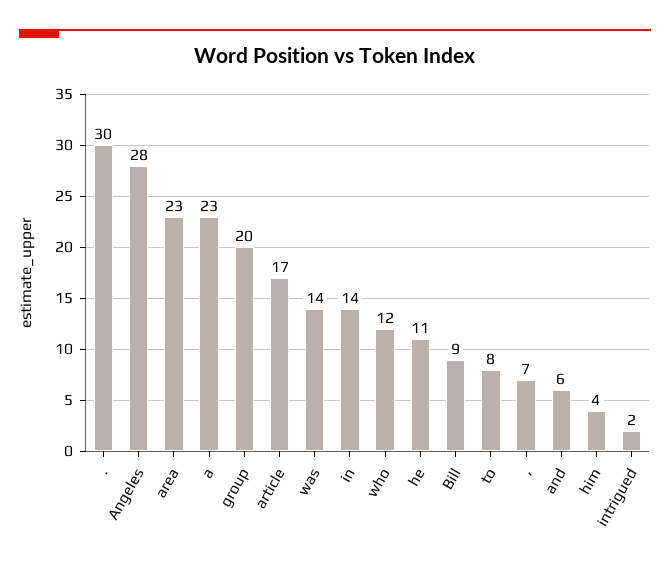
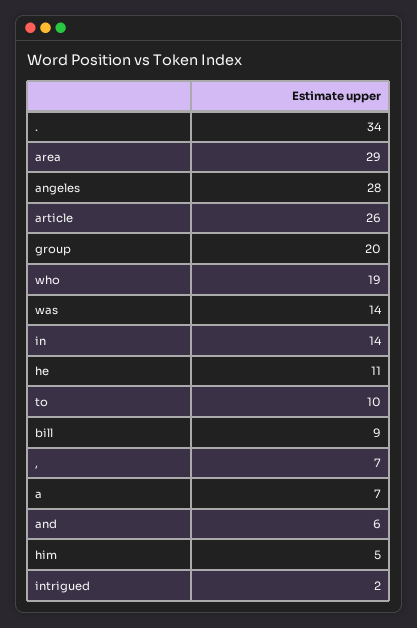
  {
-   ".": 30,
+   ".": 34,
    "Angeles": 28,
-   "area": 23,
+   "area": 29,
-   "a": 23,
+   "a": 7,
    "group": 20,
-   "article": 17,
+   "article": 26,
    "was": 14,
    "in": 14,
-   "who": 12,
+   "who": 19,
    "he": 11,
    "Bill": 9,
-   "to": 8,
+   "to": 10,
    ",": 7,
    "and": 6,
-   "him": 4,
+   "him": 5,
    "intrigued": 2
  }

